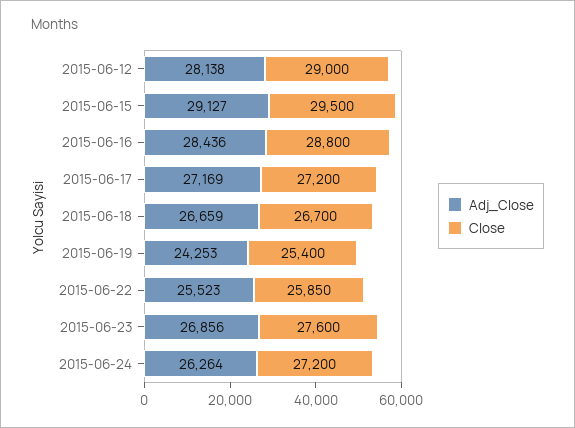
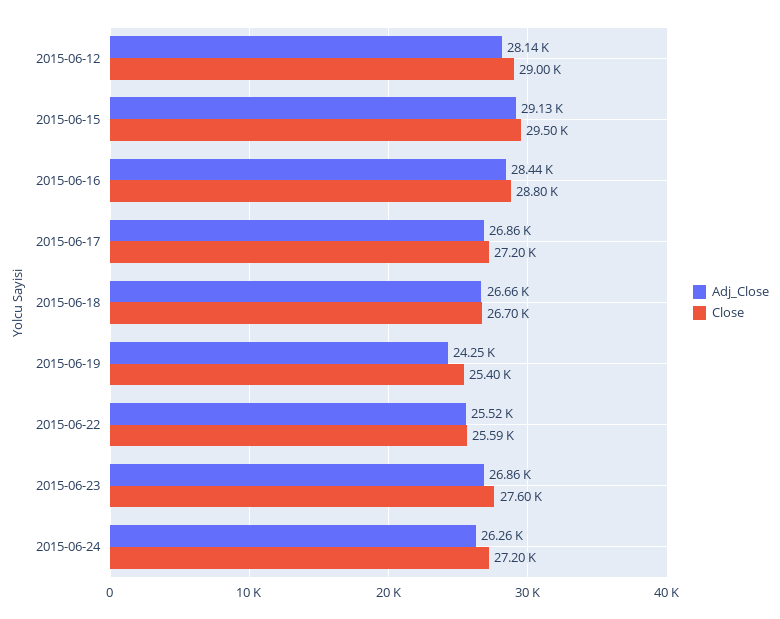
  {
    "Adj_Close": {
      "2015-06-12": 28138,
      "2015-06-15": 29127,
      "2015-06-16": 28436,
-     "2015-06-17": 27169,
+     "2015-06-17": 26860,
      "2015-06-18": 26659,
      "2015-06-19": 24253,
      "2015-06-22": 25523,
      "2015-06-23": 26856,
      "2015-06-24": 26264
    },
    "Close": {
      "2015-06-12": 29000,
      "2015-06-15": 29500,
      "2015-06-16": 28800,
      "2015-06-17": 27200,
      "2015-06-18": 26700,
      "2015-06-19": 25400,
-     "2015-06-22": 25850,
+     "2015-06-22": 25590,
      "2015-06-23": 27600,
      "2015-06-24": 27200
    }
  }

